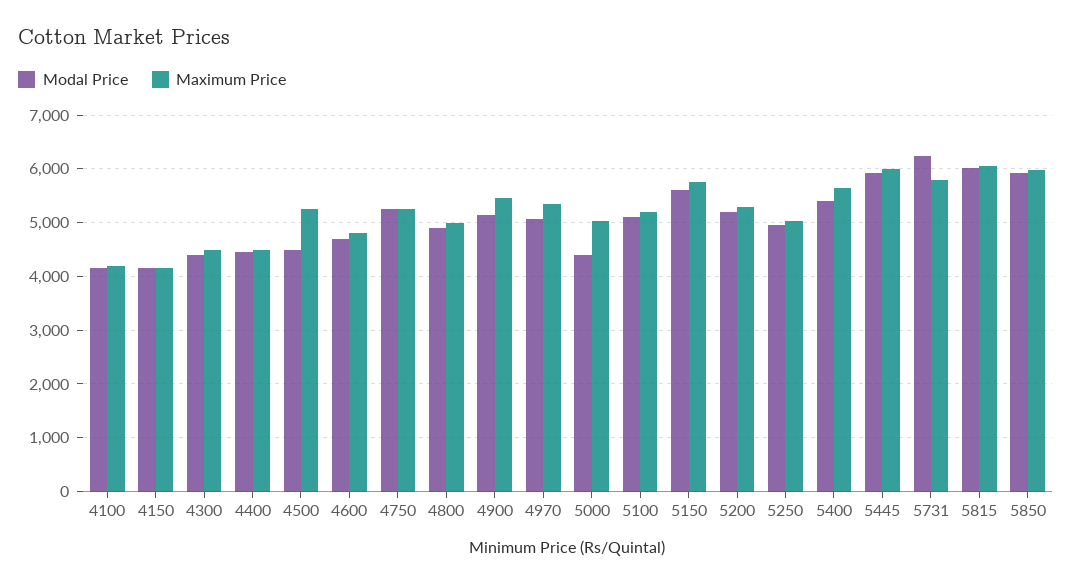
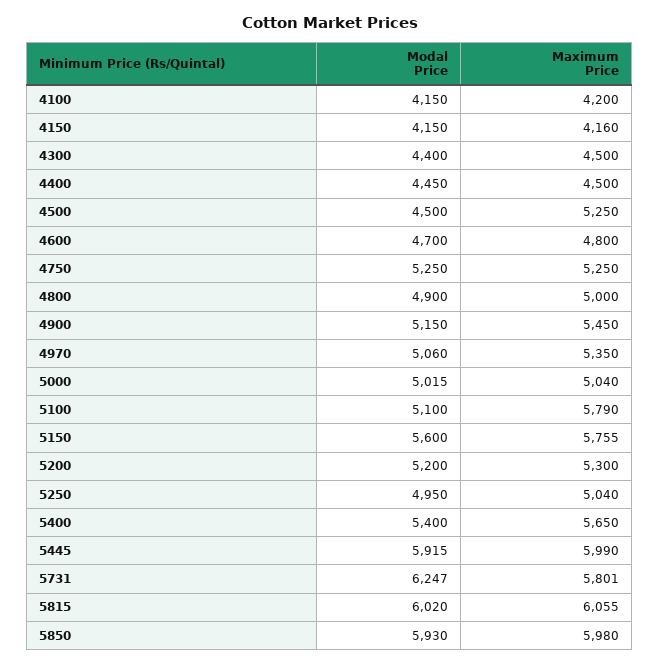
  {
    "Modal Price": {
      "4100": 4150,
      "4150": 4150,
      "4300": 4400,
      "4400": 4450,
      "4500": 4500,
      "4600": 4700,
      "4750": 5250,
      "4800": 4900,
      "4900": 5150,
      "4970": 5060,
-     "5000": 4400,
+     "5000": 5015,
      "5100": 5100,
      "5150": 5600,
      "5200": 5200,
      "5250": 4950,
      "5400": 5400,
      "5445": 5915,
      "5731": 6247,
      "5815": 6020,
      "5850": 5930
    },
    "Maximum Price": {
      "4100": 4200,
      "4150": 4160,
      "4300": 4500,
      "4400": 4500,
      "4500": 5250,
      "4600": 4800,
      "4750": 5250,
      "4800": 5000,
      "4900": 5450,
      "4970": 5350,
      "5000": 5040,
-     "5100": 5200,
+     "5100": 5790,
      "5150": 5755,
      "5200": 5300,
      "5250": 5040,
      "5400": 5650,
      "5445": 5990,
      "5731": 5801,
      "5815": 6055,
      "5850": 5980
    }
  }

